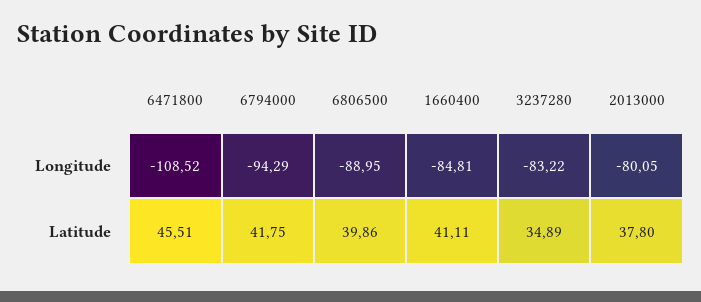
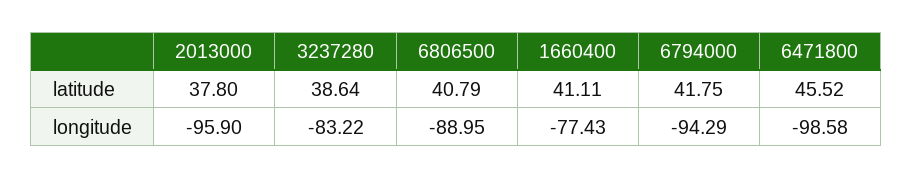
  {
    "6471800": {
-     "Longitude": -108.52,
+     "Longitude": -98.58,
-     "Latitude": 45.51
+     "Latitude": 45.52
    },
    "6794000": {
      "Longitude": -94.29,
      "Latitude": 41.75
    },
    "6806500": {
      "Longitude": -88.95,
-     "Latitude": 39.86
+     "Latitude": 40.79
    },
    "1660400": {
-     "Longitude": -84.81,
+     "Longitude": -77.43,
      "Latitude": 41.11
    },
    "3237280": {
      "Longitude": -83.22,
-     "Latitude": 34.89
+     "Latitude": 38.64
    },
    "2013000": {
-     "Longitude": -80.05,
+     "Longitude": -95.9,
      "Latitude": 37.8
    }
  }

